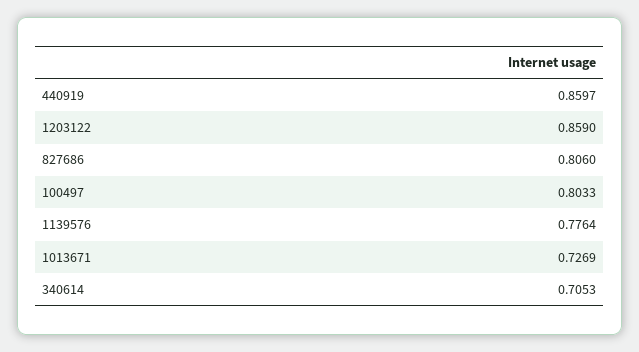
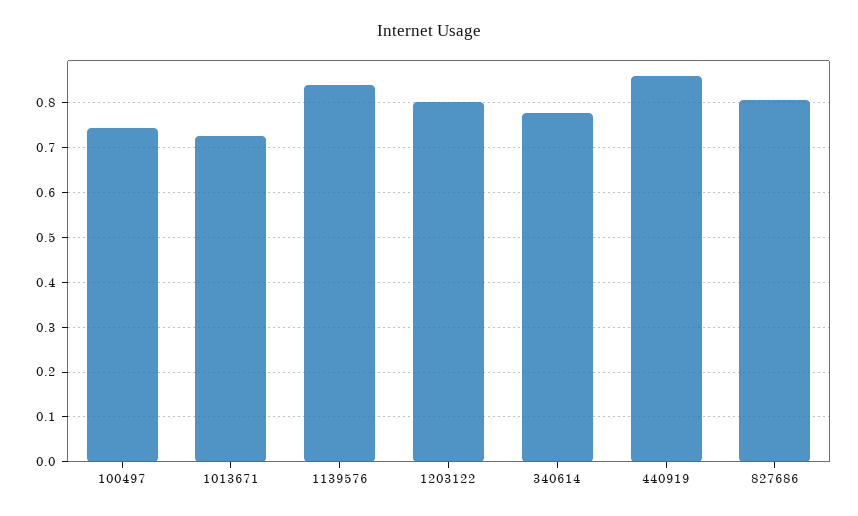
  {
    "440919": 0.8597,
-   "1203122": 0.859,
+   "1203122": 0.8,
    "827686": 0.806,
-   "100497": 0.8033,
+   "100497": 0.74,
-   "1139576": 0.7764,
+   "1139576": 0.84,
    "1013671": 0.7269,
-   "340614": 0.7053
+   "340614": 0.78
  }

